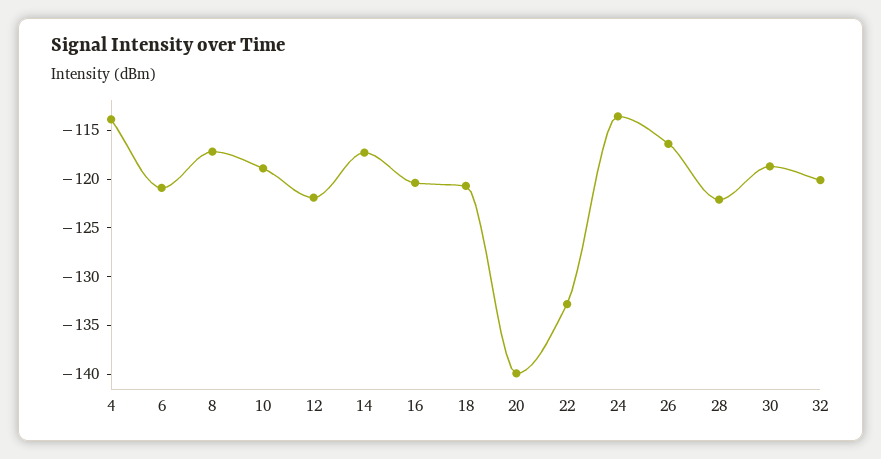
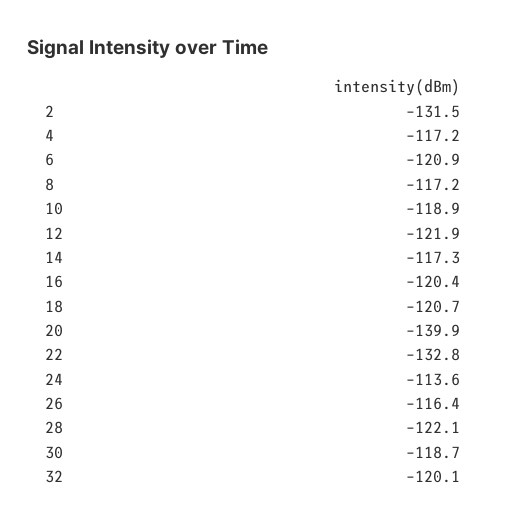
  {
-   "4": -114,
+   "4": -117.2,
    "6": -120.9,
    "8": -117.2,
    "10": -118.9,
    "12": -121.9,
    "14": -117.3,
    "16": -120.4,
    "18": -120.7,
    "20": -139.9,
    "22": -132.8,
    "24": -113.6,
    "26": -116.4,
    "28": -122.1,
    "30": -118.7,
-   "32": -120.1
+   "32": -120.1,
+   "2": -131.5
  }

